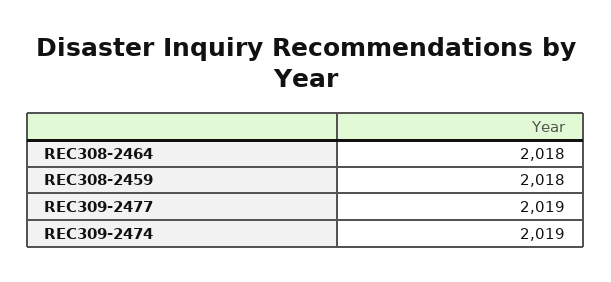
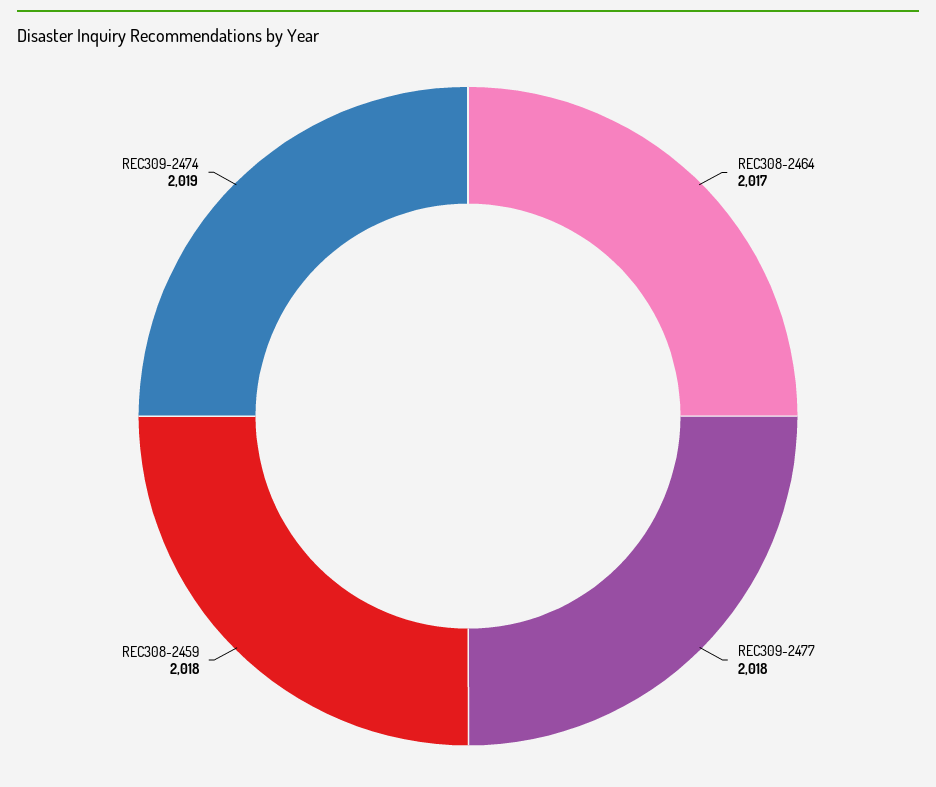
  {
-   "REC308-2464": 2018,
+   "REC308-2464": 2017,
    "REC308-2459": 2018,
-   "REC309-2477": 2019,
+   "REC309-2477": 2018,
    "REC309-2474": 2019
  }

